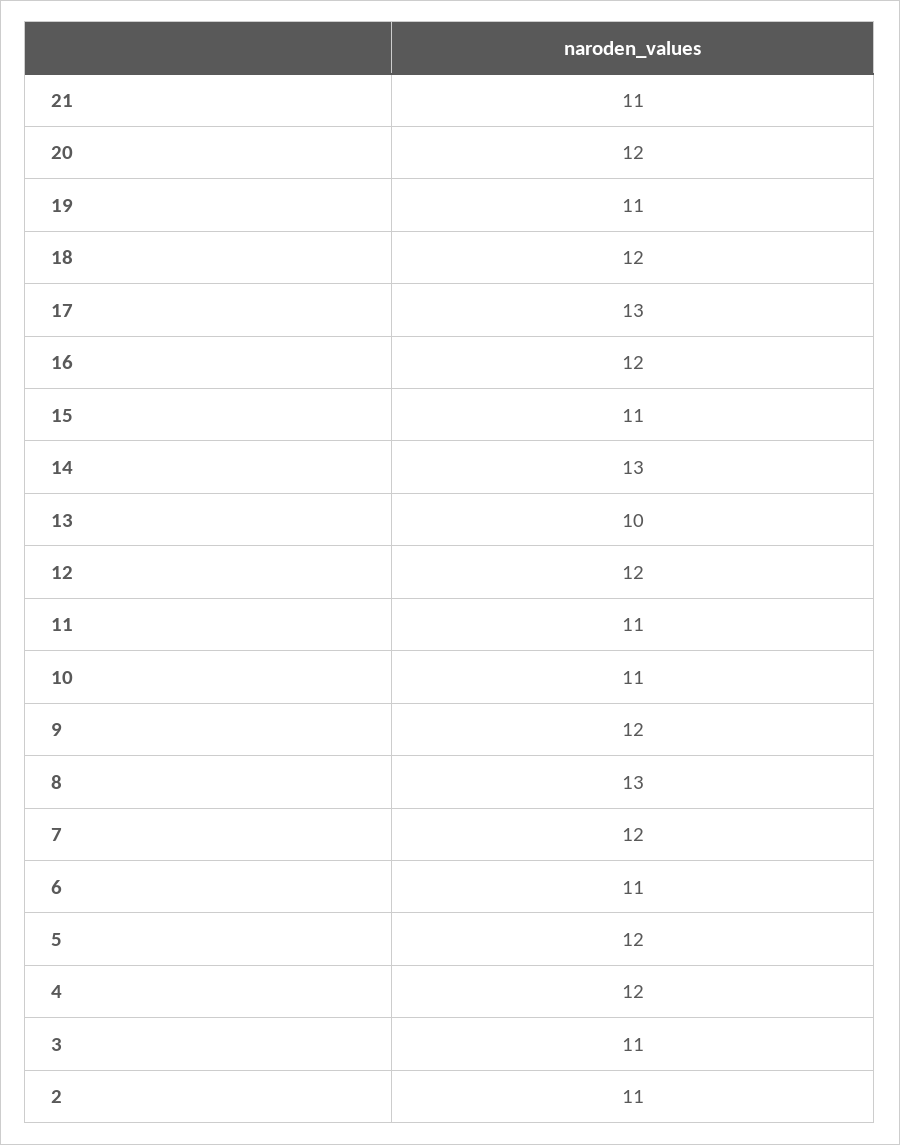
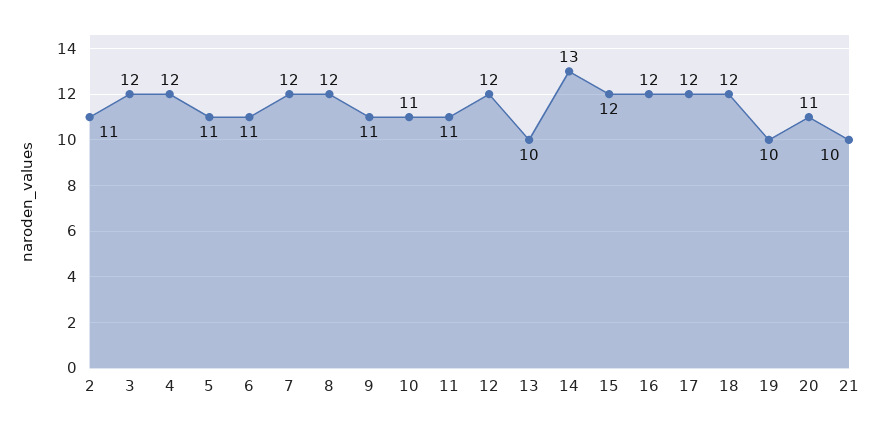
  {
-   "21": 11,
+   "21": 10,
-   "20": 12,
+   "20": 11,
-   "19": 11,
+   "19": 10,
    "18": 12,
-   "17": 13,
+   "17": 12,
    "16": 12,
-   "15": 11,
+   "15": 12,
    "14": 13,
    "13": 10,
    "12": 12,
    "11": 11,
    "10": 11,
-   "9": 12,
+   "9": 11,
-   "8": 13,
+   "8": 12,
    "7": 12,
    "6": 11,
-   "5": 12,
+   "5": 11,
    "4": 12,
-   "3": 11,
+   "3": 12,
    "2": 11
  }

